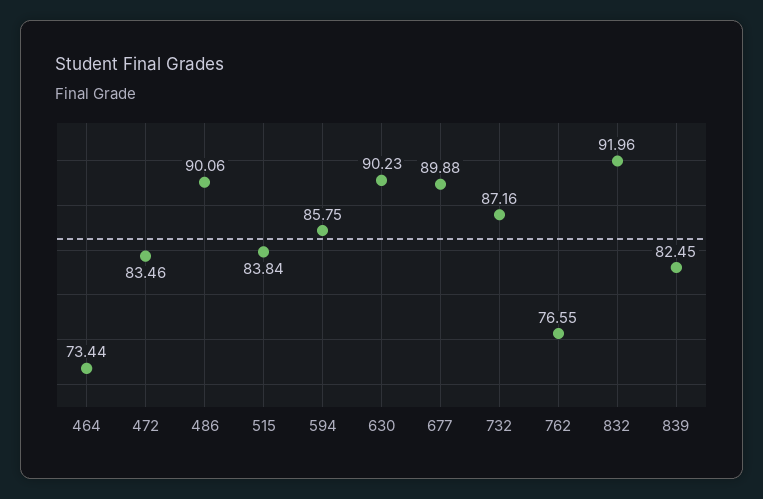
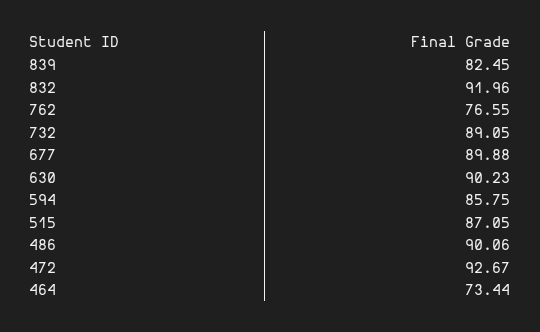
  {
    "464": 73.44,
-   "472": 83.46,
+   "472": 92.67,
    "486": 90.06,
-   "515": 83.84,
+   "515": 87.05,
    "594": 85.75,
    "630": 90.23,
    "677": 89.88,
-   "732": 87.16,
+   "732": 89.05,
    "762": 76.55,
    "832": 91.96,
    "839": 82.45
  }

